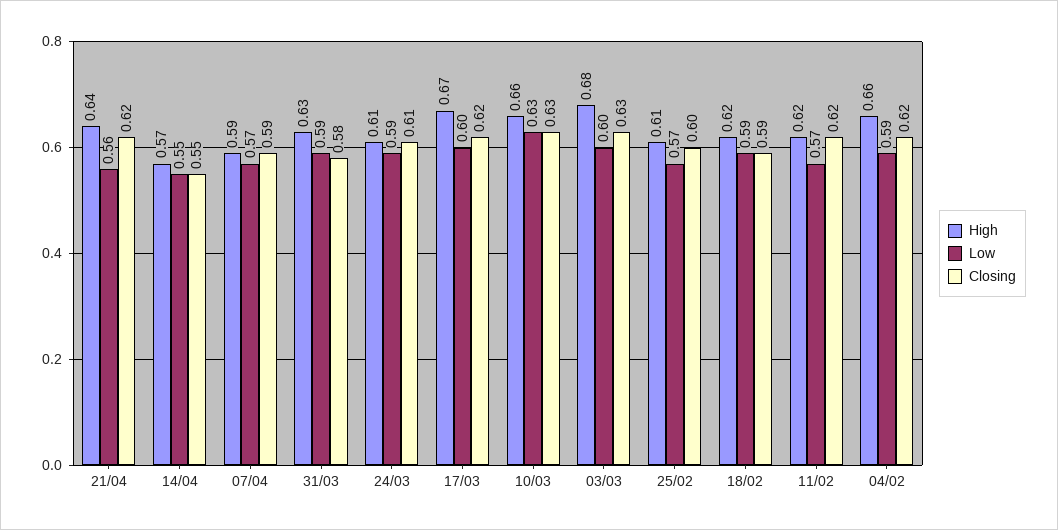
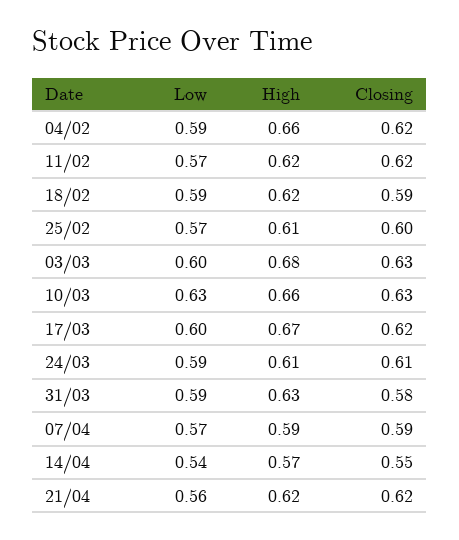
  {
    "High": {
-     "21/04": 0.64,
+     "21/04": 0.62,
      "14/04": 0.57,
      "07/04": 0.59,
      "31/03": 0.63,
      "24/03": 0.61,
      "17/03": 0.67,
      "10/03": 0.66,
      "03/03": 0.68,
      "25/02": 0.61,
      "18/02": 0.62,
      "11/02": 0.62,
      "04/02": 0.66
    },
    "Low": {
      "21/04": 0.56,
-     "14/04": 0.55,
+     "14/04": 0.54,
      "07/04": 0.57,
      "31/03": 0.59,
      "24/03": 0.59,
      "17/03": 0.6,
      "10/03": 0.63,
      "03/03": 0.6,
      "25/02": 0.57,
      "18/02": 0.59,
      "11/02": 0.57,
      "04/02": 0.59
    },
    "Closing": {
      "21/04": 0.62,
      "14/04": 0.55,
      "07/04": 0.59,
      "31/03": 0.58,
      "24/03": 0.61,
      "17/03": 0.62,
      "10/03": 0.63,
      "03/03": 0.63,
      "25/02": 0.6,
      "18/02": 0.59,
      "11/02": 0.62,
      "04/02": 0.62
    }
  }

